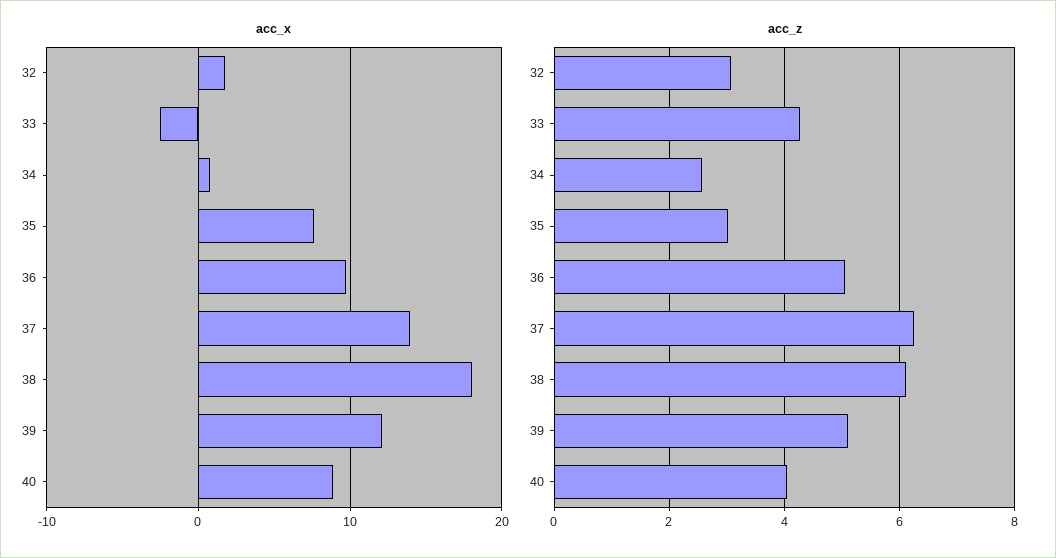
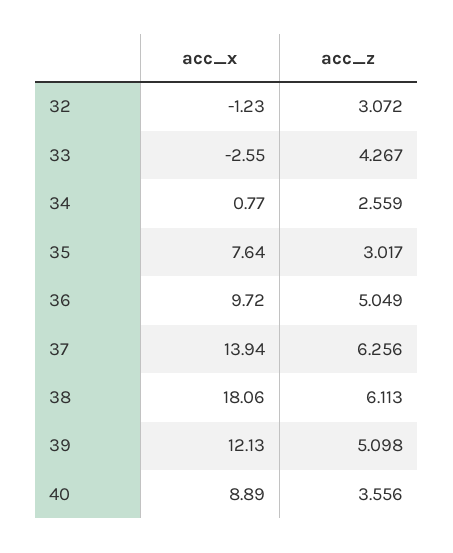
  {
    "acc_x": {
-     "32": 2,
+     "32": -1.23,
      "33": -2.55,
      "34": 0.77,
      "35": 7.64,
      "36": 9.72,
      "37": 13.94,
      "38": 18.06,
      "39": 12.13,
      "40": 8.89
    },
    "acc_z": {
      "32": 3.072,
      "33": 4.267,
      "34": 2.559,
      "35": 3.017,
      "36": 5.049,
      "37": 6.256,
      "38": 6.113,
      "39": 5.098,
-     "40": 4
+     "40": 3.556
    }
  }

